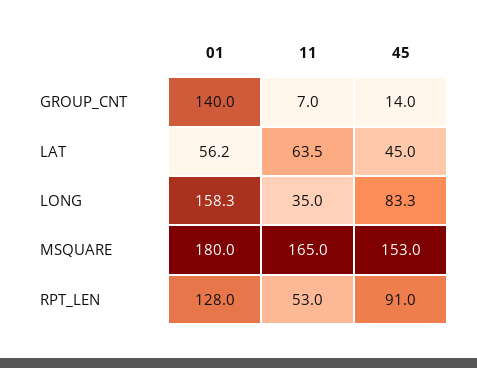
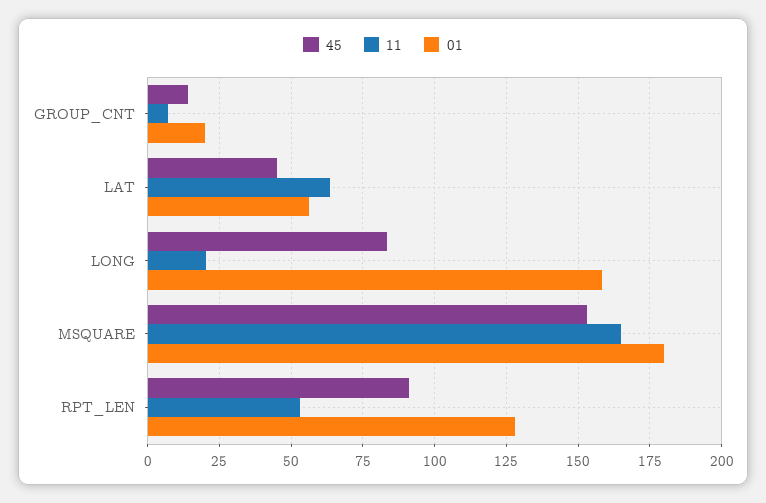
  {
    "01": {
-     "GROUP_CNT": 140,
+     "GROUP_CNT": 20,
      "LAT": 56.2,
      "LONG": 158.3,
      "MSQUARE": 180,
      "RPT_LEN": 128
    },
    "11": {
      "GROUP_CNT": 7,
      "LAT": 63.5,
-     "LONG": 35,
+     "LONG": 20,
      "MSQUARE": 165,
      "RPT_LEN": 53
    },
    "45": {
      "GROUP_CNT": 14,
      "LAT": 45,
      "LONG": 83.3,
      "MSQUARE": 153,
      "RPT_LEN": 91
    }
  }

